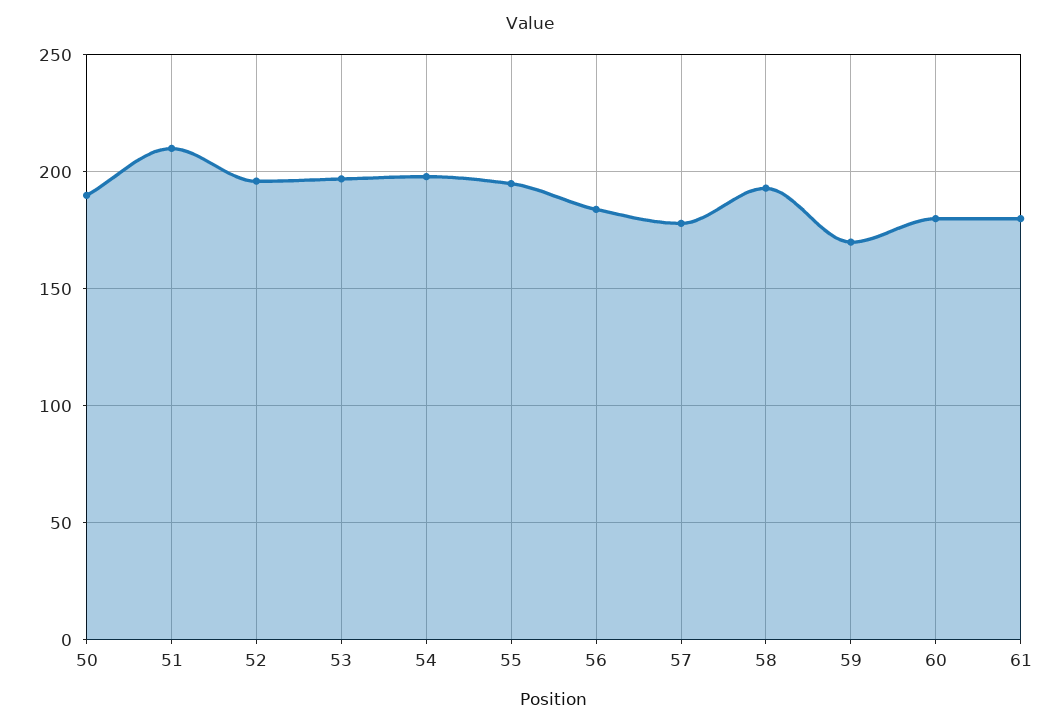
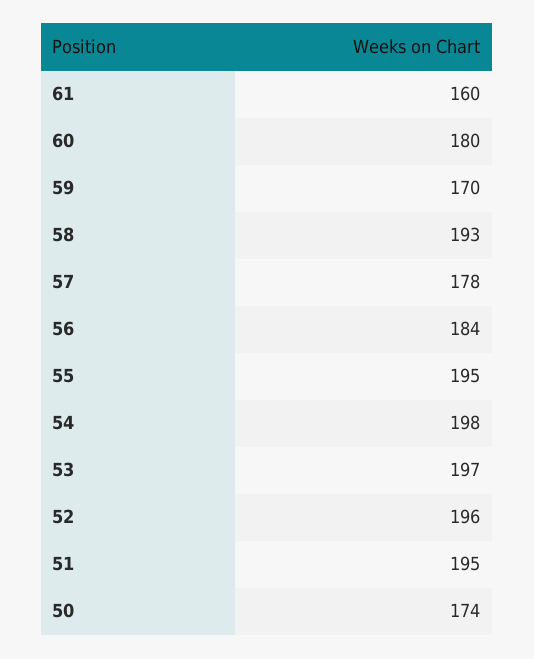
  {
-   "50": 190,
+   "50": 174,
-   "51": 210,
+   "51": 195,
    "52": 196,
    "53": 197,
    "54": 198,
    "55": 195,
    "56": 184,
    "57": 178,
    "58": 193,
    "59": 170,
    "60": 180,
-   "61": 180
+   "61": 160
  }

